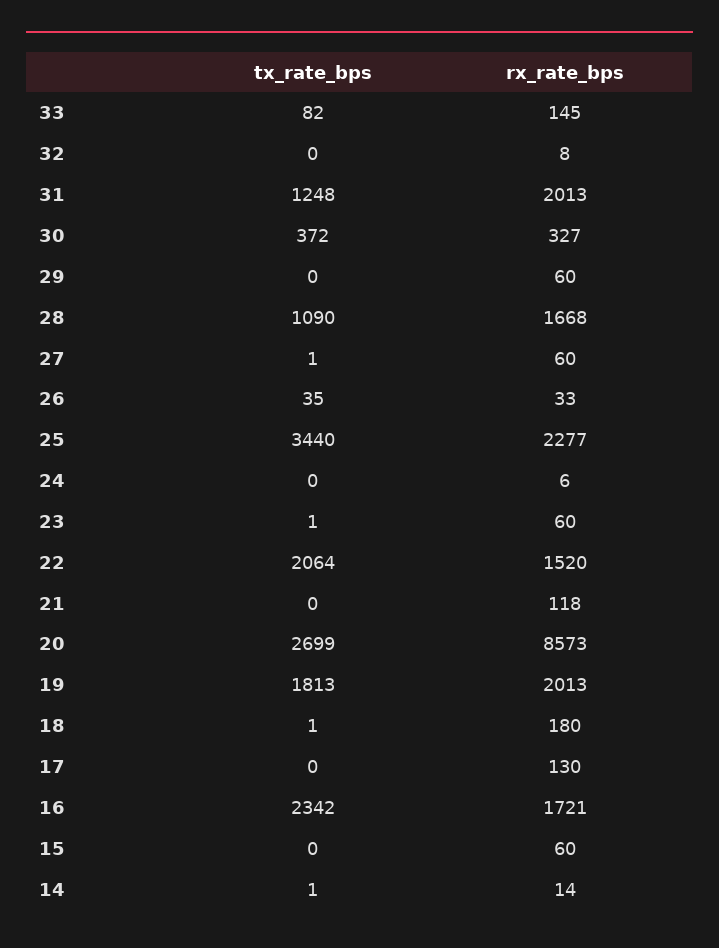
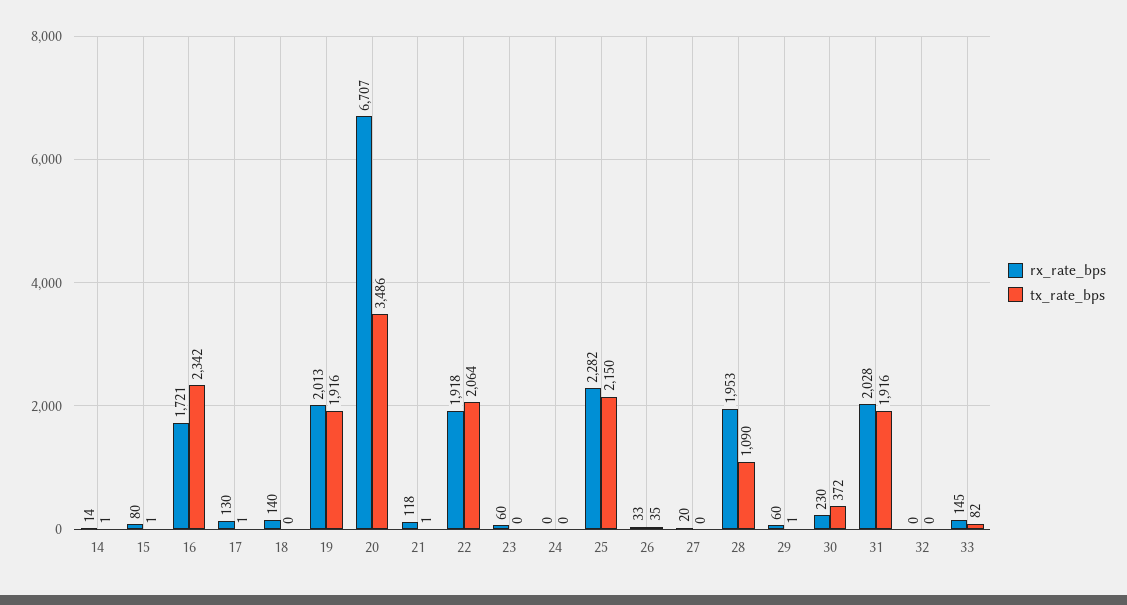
  {
    "tx_rate_bps": {
      "33": 82,
      "32": 0,
-     "31": 1248,
+     "31": 1916,
      "30": 372,
-     "29": 0,
+     "29": 1,
      "28": 1090,
-     "27": 1,
+     "27": 0,
      "26": 35,
-     "25": 3440,
+     "25": 2150,
      "24": 0,
-     "23": 1,
+     "23": 0,
      "22": 2064,
-     "21": 0,
+     "21": 1,
-     "20": 2699,
+     "20": 3486,
-     "19": 1813,
+     "19": 1916,
-     "18": 1,
+     "18": 0,
-     "17": 0,
+     "17": 1,
      "16": 2342,
-     "15": 0,
+     "15": 1,
      "14": 1
    },
    "rx_rate_bps": {
      "33": 145,
-     "32": 8,
+     "32": 0,
-     "31": 2013,
+     "31": 2028,
-     "30": 327,
+     "30": 230,
      "29": 60,
-     "28": 1668,
+     "28": 1953,
-     "27": 60,
+     "27": 20,
      "26": 33,
-     "25": 2277,
+     "25": 2282,
-     "24": 6,
+     "24": 0,
      "23": 60,
-     "22": 1520,
+     "22": 1918,
      "21": 118,
-     "20": 8573,
+     "20": 6707,
      "19": 2013,
-     "18": 180,
+     "18": 140,
      "17": 130,
      "16": 1721,
-     "15": 60,
+     "15": 80,
      "14": 14
    }
  }

